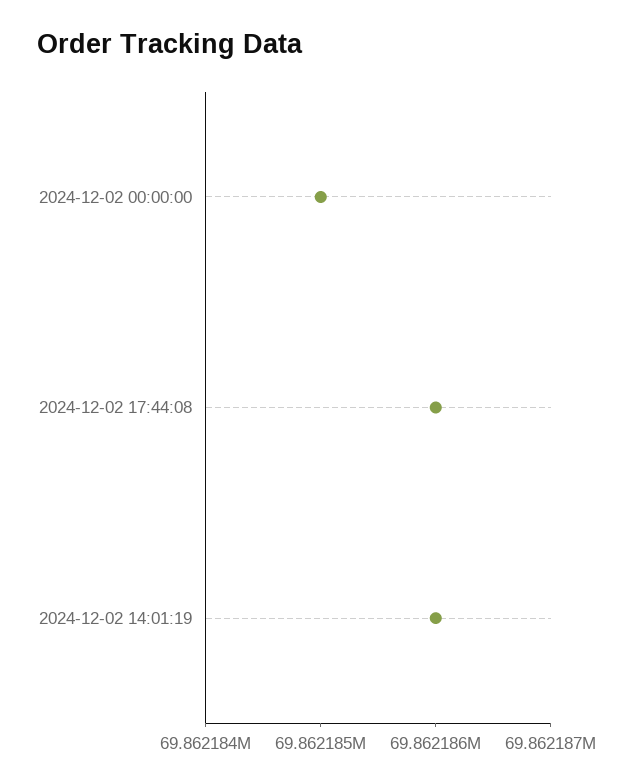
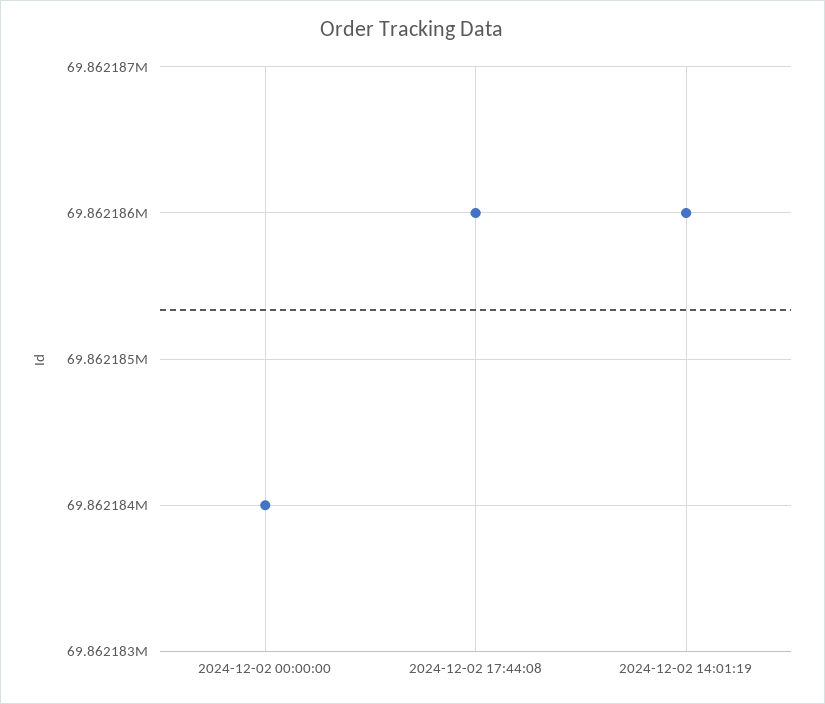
  {
-   "2024-12-02 00:00:00": 69862185,
+   "2024-12-02 00:00:00": 69862184,
    "2024-12-02 17:44:08": 69862186,
    "2024-12-02 14:01:19": 69862186
  }

